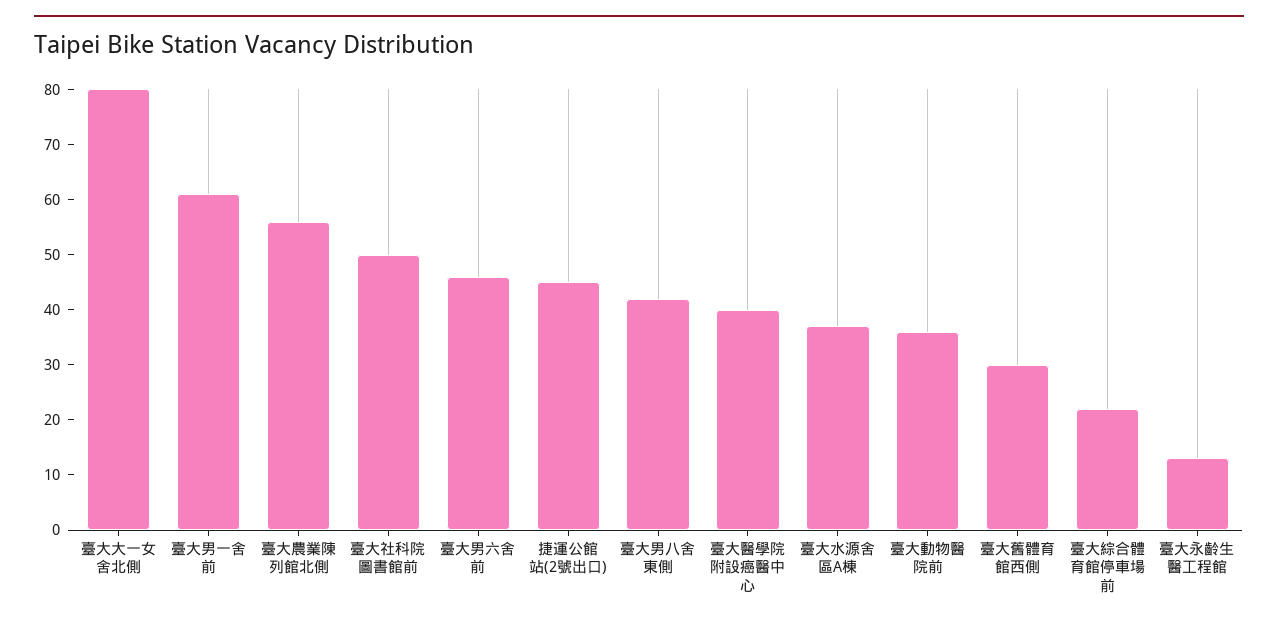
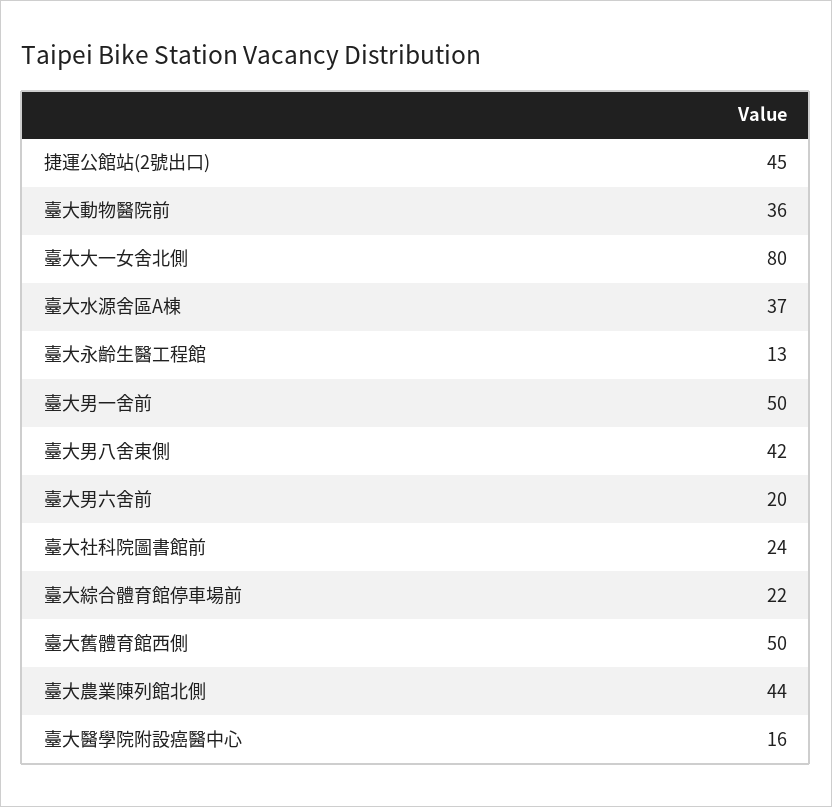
  {
    "臺大大一女舍北側": 80,
-   "臺大男一舍前": 60,
+   "臺大男一舍前": 50,
-   "臺大農業陳列館北側": 55,
+   "臺大農業陳列館北側": 44,
-   "臺大社科院圖書館前": 50,
+   "臺大社科院圖書館前": 24,
-   "臺大男六舍前": 45,
+   "臺大男六舍前": 20,
    "捷運公館站(2號出口)": 45,
    "臺大男八舍東側": 42,
-   "臺大醫學院附設癌醫中心": 40,
+   "臺大醫學院附設癌醫中心": 16,
    "臺大水源舍區A棟": 37,
    "臺大動物醫院前": 36,
-   "臺大舊體育館西側": 30,
+   "臺大舊體育館西側": 50,
    "臺大綜合體育館停車場前": 22,
    "臺大永齡生醫工程館": 13
  }

